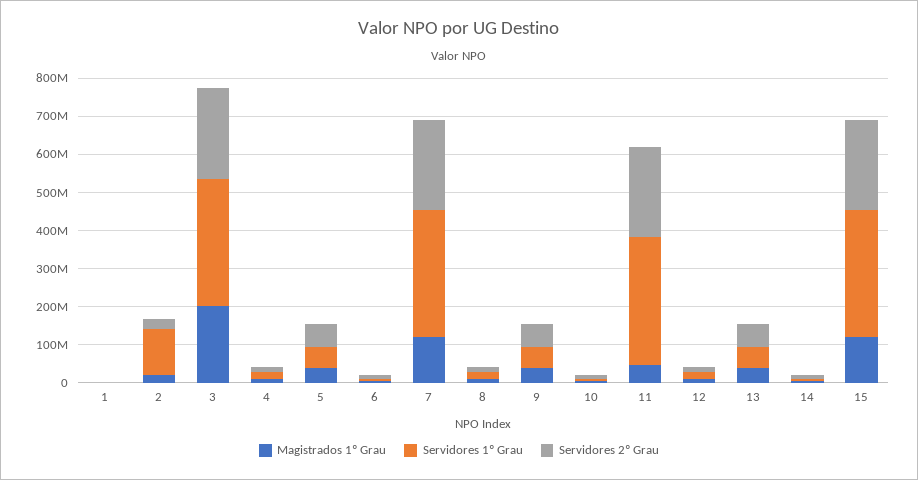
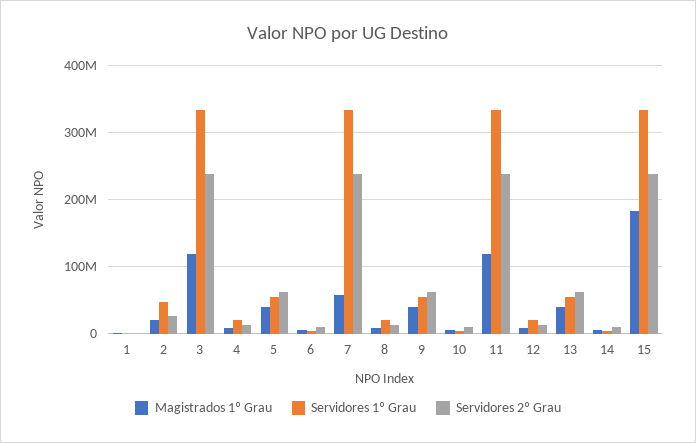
  {
    "Magistrados 1º Grau": {
      "1": 0,
      "2": 20000000,
-     "3": 200000000,
+     "3": 120000000,
      "4": 10000000,
      "5": 40000000,
      "6": 10000000,
-     "7": 125000000,
+     "7": 60000000,
      "8": 10000000,
      "9": 40000000,
      "10": 10000000,
-     "11": 50000000,
+     "11": 120000000,
      "12": 10000000,
      "13": 40000000,
      "14": 10000000,
-     "15": 125000000
+     "15": 180000000
    },
    "Servidores 1º Grau": {
      "1": 0,
-     "2": 125000000,
+     "2": 50000000,
      "3": 330000000,
      "4": 20000000,
      "5": 50000000,
      "6": 0,
      "7": 330000000,
      "8": 20000000,
      "9": 50000000,
      "10": 0,
      "11": 330000000,
      "12": 20000000,
      "13": 50000000,
      "14": 0,
      "15": 330000000
    },
    "Servidores 2º Grau": {
      "1": 0,
      "2": 30000000,
      "3": 240000000,
      "4": 10000000,
      "5": 60000000,
      "6": 10000000,
      "7": 240000000,
      "8": 10000000,
      "9": 60000000,
      "10": 10000000,
      "11": 240000000,
      "12": 10000000,
      "13": 60000000,
      "14": 10000000,
      "15": 240000000
    }
  }

